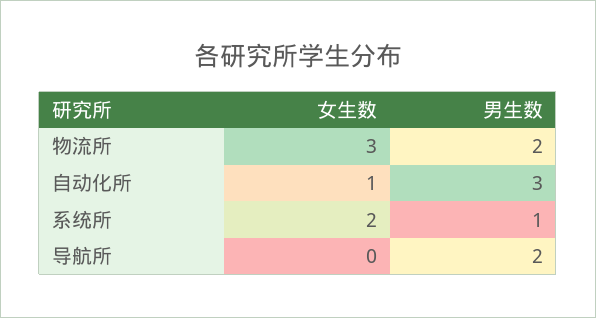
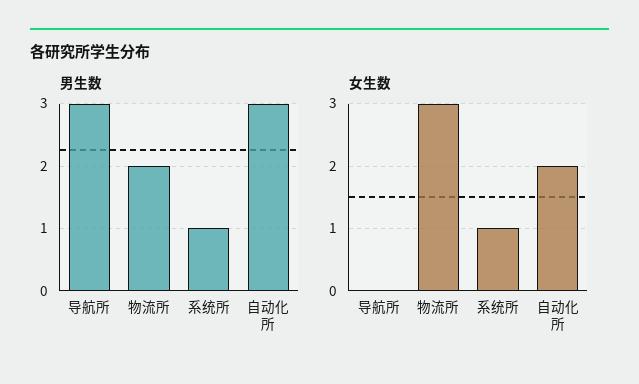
  {
    "女生数": {
      "物流所": 3,
-     "自动化所": 1,
+     "自动化所": 2,
-     "系统所": 2,
+     "系统所": 1,
      "导航所": 0
    },
    "男生数": {
      "物流所": 2,
      "自动化所": 3,
      "系统所": 1,
-     "导航所": 2
+     "导航所": 3
    }
  }

